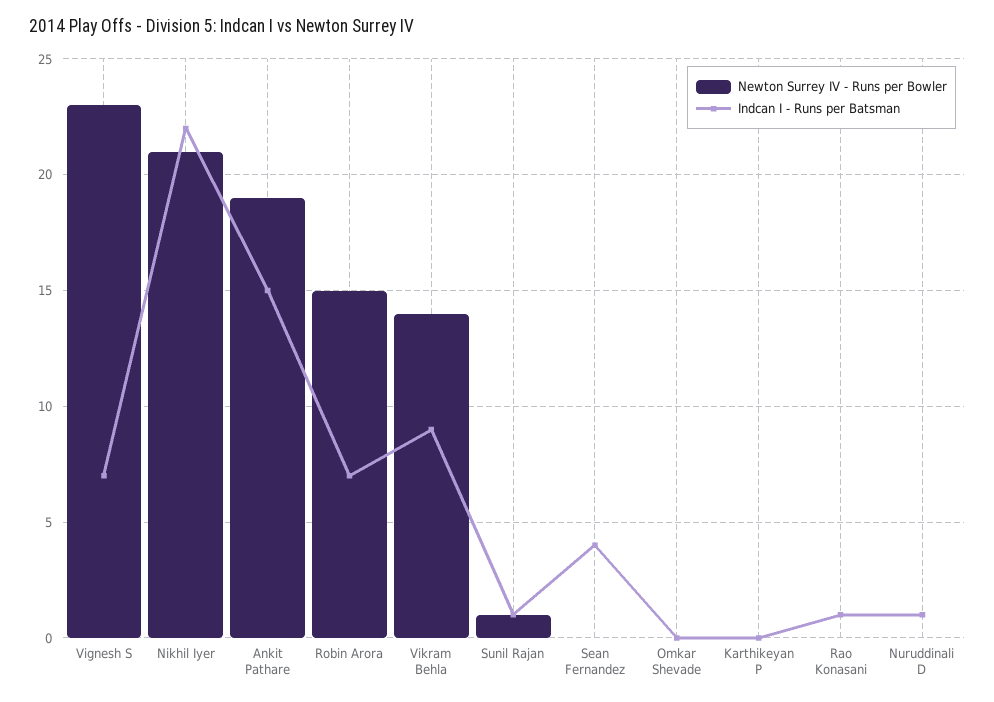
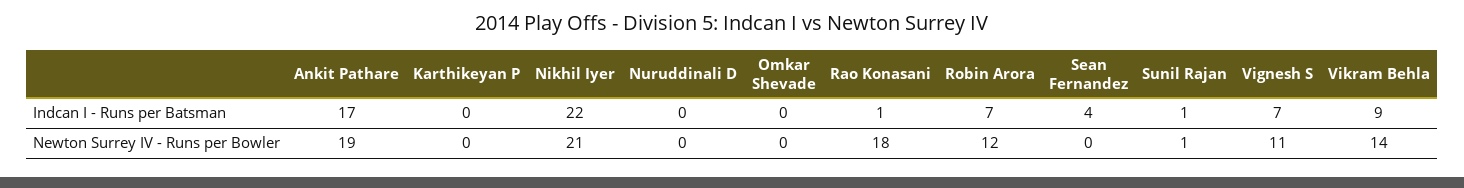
  {
    "Newton Surrey IV - Runs per Bowler": {
-     "Vignesh S": 23,
+     "Vignesh S": 11,
      "Nikhil Iyer": 21,
      "Ankit Pathare": 19,
-     "Robin Arora": 15,
+     "Robin Arora": 12,
      "Vikram Behla": 14,
      "Sunil Rajan": 1,
      "Sean Fernandez": 0,
      "Omkar Shevade": 0,
      "Karthikeyan P": 0,
-     "Rao Konasani": 0,
+     "Rao Konasani": 18,
      "Nuruddinali D": 0
    },
    "Indcan I - Runs per Batsman": {
      "Vignesh S": 7,
      "Nikhil Iyer": 22,
-     "Ankit Pathare": 15,
+     "Ankit Pathare": 17,
      "Robin Arora": 7,
      "Vikram Behla": 9,
      "Sunil Rajan": 1,
      "Sean Fernandez": 4,
      "Omkar Shevade": 0,
      "Karthikeyan P": 0,
      "Rao Konasani": 1,
-     "Nuruddinali D": 1
+     "Nuruddinali D": 0
    }
  }

